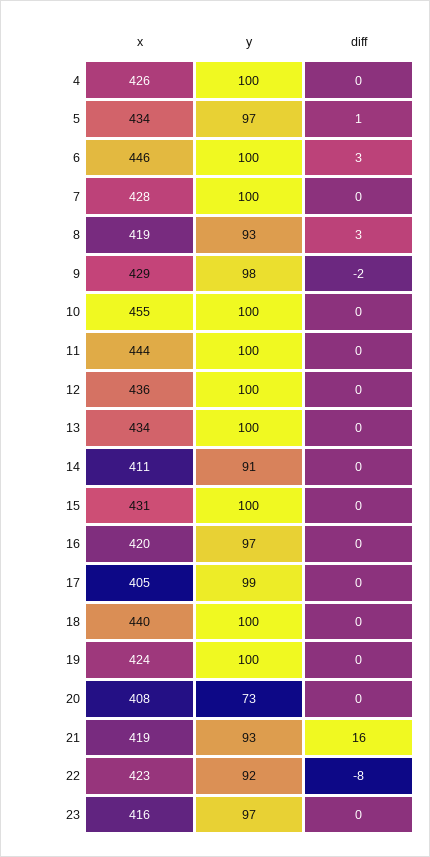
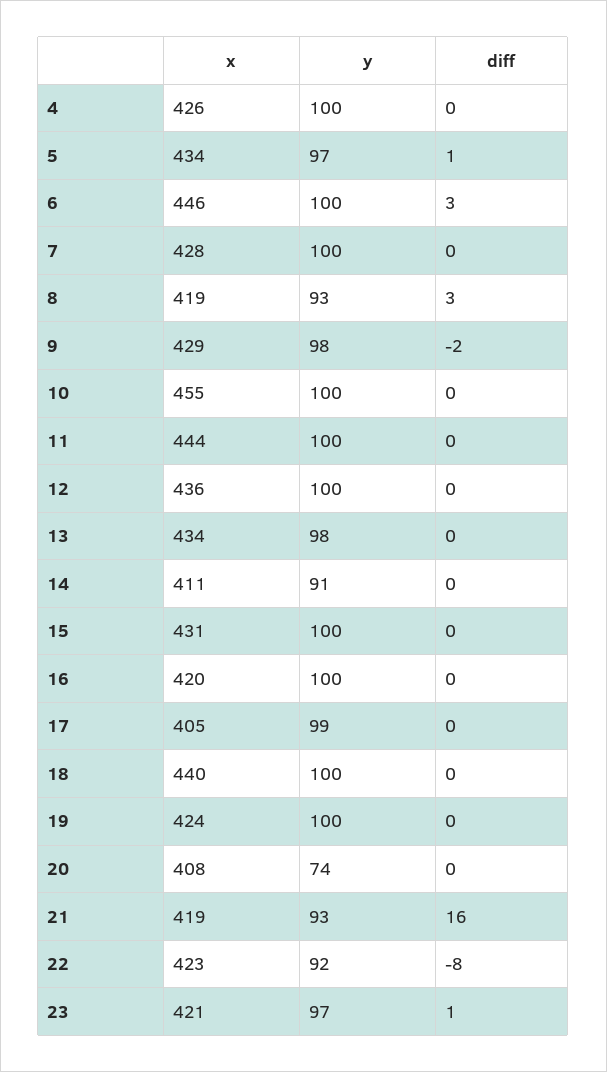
  {
    "x": {
      "4": 426,
      "5": 434,
      "6": 446,
      "7": 428,
      "8": 419,
      "9": 429,
      "10": 455,
      "11": 444,
      "12": 436,
      "13": 434,
      "14": 411,
      "15": 431,
      "16": 420,
      "17": 405,
      "18": 440,
      "19": 424,
      "20": 408,
      "21": 419,
      "22": 423,
-     "23": 416
+     "23": 421
    },
    "y": {
      "4": 100,
      "5": 97,
      "6": 100,
      "7": 100,
      "8": 93,
      "9": 98,
      "10": 100,
      "11": 100,
      "12": 100,
-     "13": 100,
+     "13": 98,
      "14": 91,
      "15": 100,
-     "16": 97,
+     "16": 100,
      "17": 99,
      "18": 100,
      "19": 100,
-     "20": 73,
+     "20": 74,
      "21": 93,
      "22": 92,
      "23": 97
    },
    "diff": {
      "4": 0,
      "5": 1,
      "6": 3,
      "7": 0,
      "8": 3,
      "9": -2,
      "10": 0,
      "11": 0,
      "12": 0,
      "13": 0,
      "14": 0,
      "15": 0,
      "16": 0,
      "17": 0,
      "18": 0,
      "19": 0,
      "20": 0,
      "21": 16,
      "22": -8,
-     "23": 0
+     "23": 1
    }
  }

